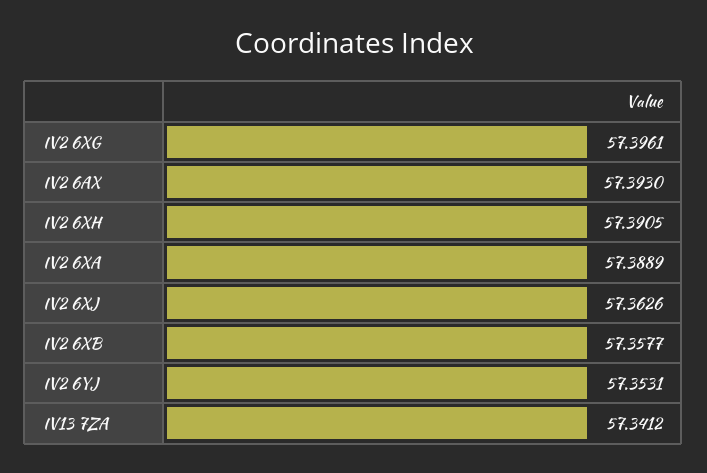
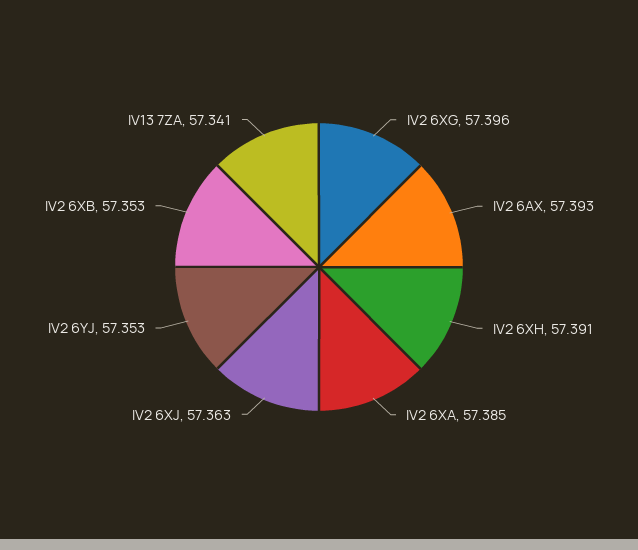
  {
    "IV2 6XG": 57.3961,
    "IV2 6AX": 57.393,
    "IV2 6XH": 57.3905,
-   "IV2 6XA": 57.3889,
+   "IV2 6XA": 57.385,
    "IV2 6XJ": 57.3626,
-   "IV2 6XB": 57.3577,
+   "IV2 6XB": 57.353,
    "IV2 6YJ": 57.3531,
    "IV13 7ZA": 57.3412
  }

